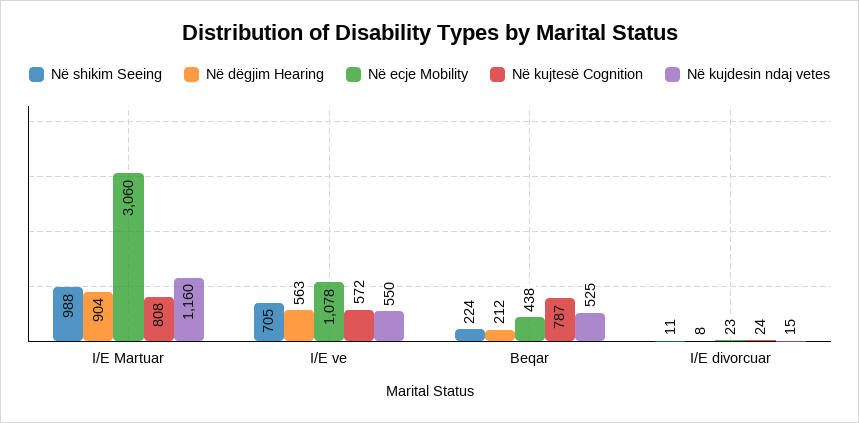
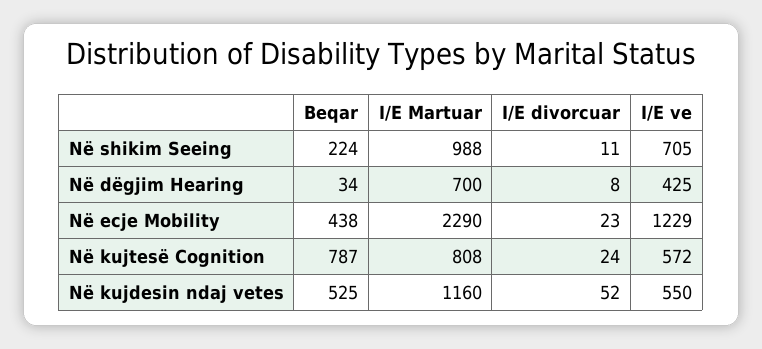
  {
    "Në shikim Seeing": {
      "I/E Martuar": 988,
      "I/E ve": 705,
      "Beqar": 224,
      "I/E divorcuar": 11
    },
    "Në dëgjim Hearing": {
-     "I/E Martuar": 904,
+     "I/E Martuar": 700,
-     "I/E ve": 563,
+     "I/E ve": 425,
-     "Beqar": 212,
+     "Beqar": 34,
      "I/E divorcuar": 8
    },
    "Në ecje Mobility": {
-     "I/E Martuar": 3060,
+     "I/E Martuar": 2290,
-     "I/E ve": 1078,
+     "I/E ve": 1229,
      "Beqar": 438,
      "I/E divorcuar": 23
    },
    "Në kujtesë Cognition": {
      "I/E Martuar": 808,
      "I/E ve": 572,
      "Beqar": 787,
      "I/E divorcuar": 24
    },
    "Në kujdesin ndaj vetes": {
      "I/E Martuar": 1160,
      "I/E ve": 550,
      "Beqar": 525,
-     "I/E divorcuar": 15
+     "I/E divorcuar": 52
    }
  }

